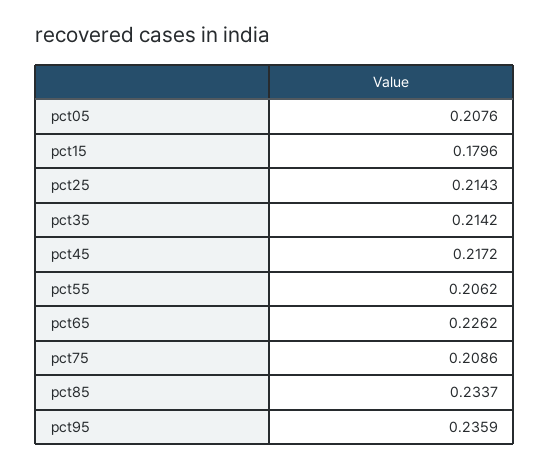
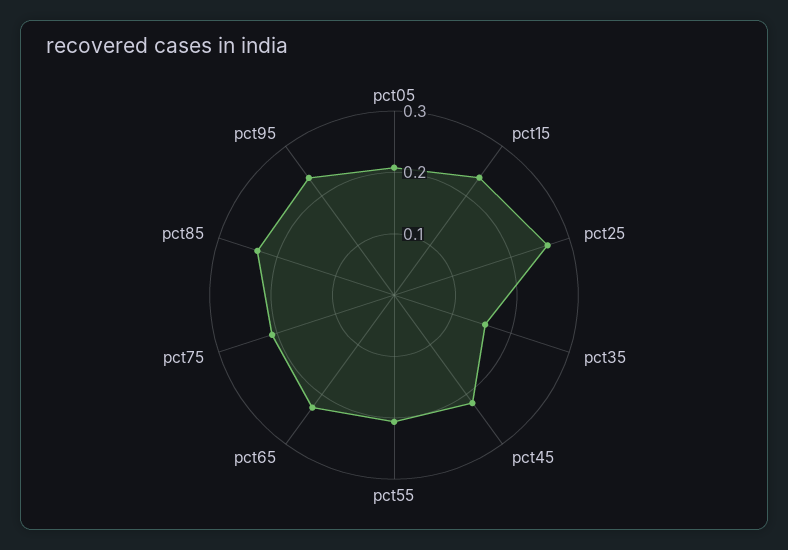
  {
    "pct05": 0.2076,
-   "pct15": 0.1796,
+   "pct15": 0.24,
-   "pct25": 0.2143,
+   "pct25": 0.26,
-   "pct35": 0.2142,
+   "pct35": 0.16,
    "pct45": 0.2172,
    "pct55": 0.2062,
    "pct65": 0.2262,
    "pct75": 0.2086,
    "pct85": 0.2337,
    "pct95": 0.2359
  }

